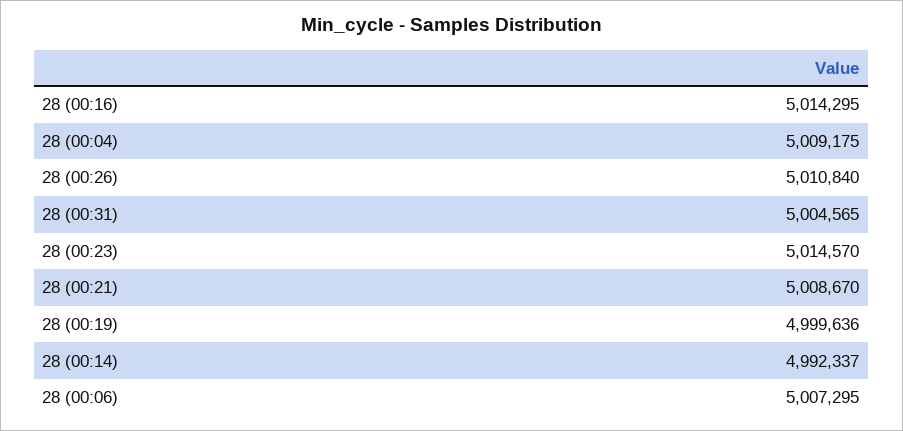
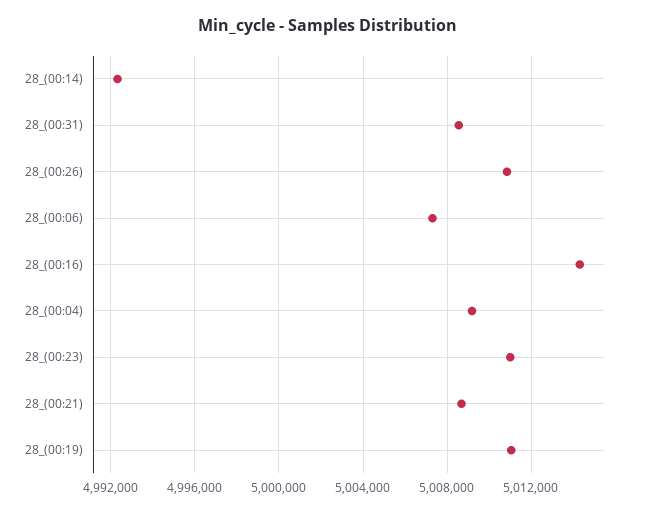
  {
    "28 (00:16)": 5014295,
    "28 (00:04)": 5009175,
    "28 (00:26)": 5010840,
-   "28 (00:31)": 5004565,
+   "28 (00:31)": 5008500,
-   "28 (00:23)": 5014570,
+   "28 (00:23)": 5011000,
    "28 (00:21)": 5008670,
-   "28 (00:19)": 4999636,
+   "28 (00:19)": 5011000,
    "28 (00:14)": 4992337,
    "28 (00:06)": 5007295
  }

